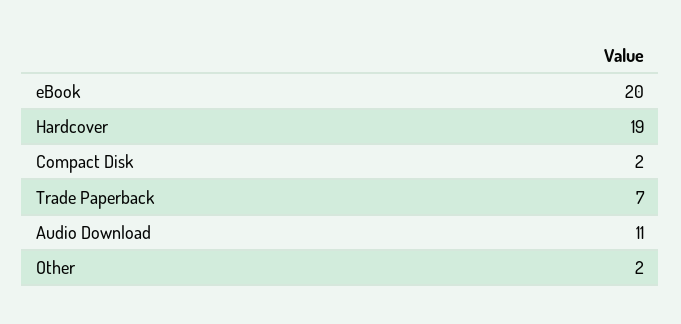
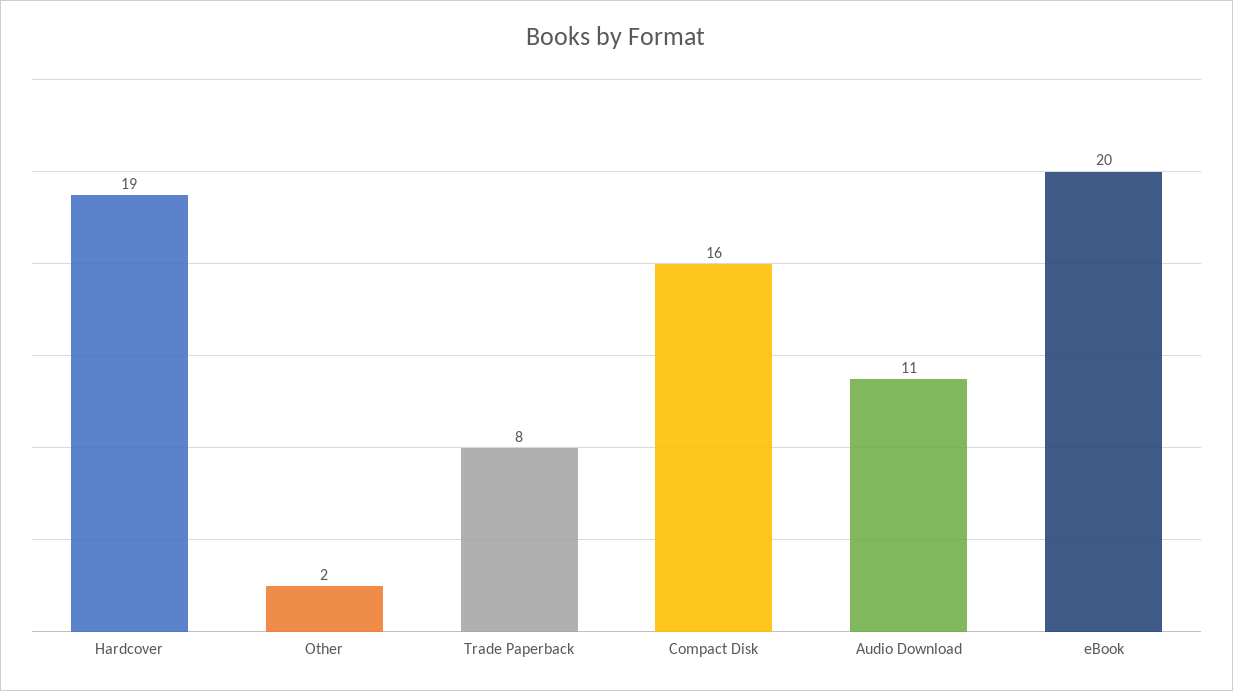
  {
    "eBook": 20,
    "Hardcover": 19,
-   "Compact Disk": 2,
+   "Compact Disk": 16,
-   "Trade Paperback": 7,
+   "Trade Paperback": 8,
    "Audio Download": 11,
    "Other": 2
  }

